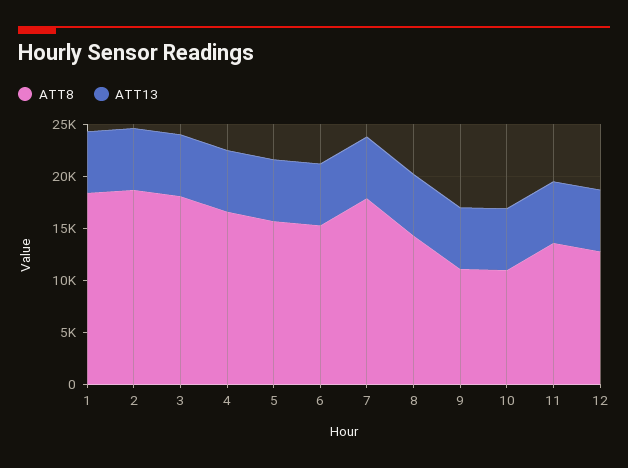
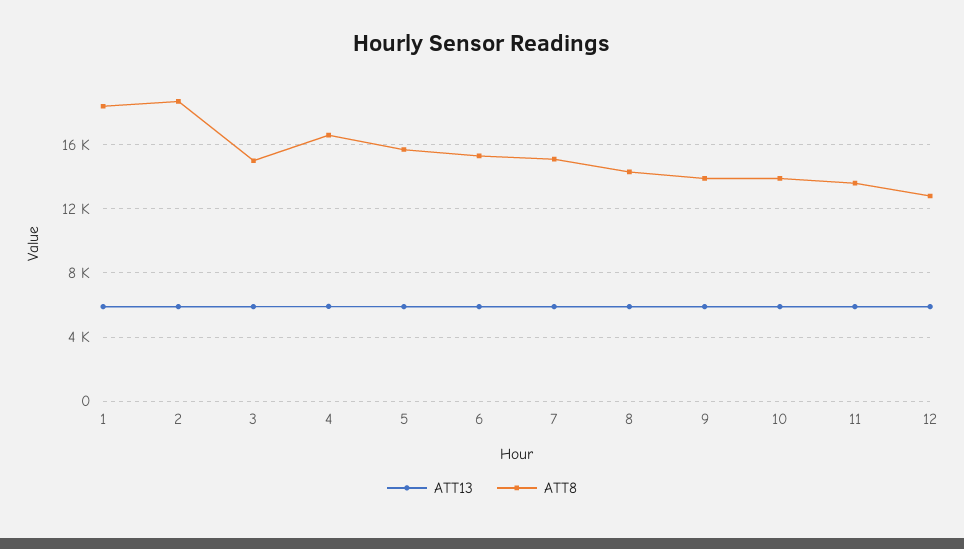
  {
    "ATT8": {
      "1": 18500,
      "2": 18500,
-     "3": 18000,
+     "3": 15000,
      "4": 16500,
      "5": 15500,
      "6": 15500,
-     "7": 18000,
+     "7": 15000,
      "8": 14500,
-     "9": 11000,
+     "9": 14000,
-     "10": 11000,
+     "10": 14000,
      "11": 13500,
      "12": 13000
    },
    "ATT13": {
      "1": 6000,
      "2": 6000,
      "3": 6000,
      "4": 6000,
      "5": 6000,
      "6": 6000,
      "7": 6000,
      "8": 6000,
      "9": 6000,
      "10": 6000,
      "11": 6000,
      "12": 6000
    }
  }

